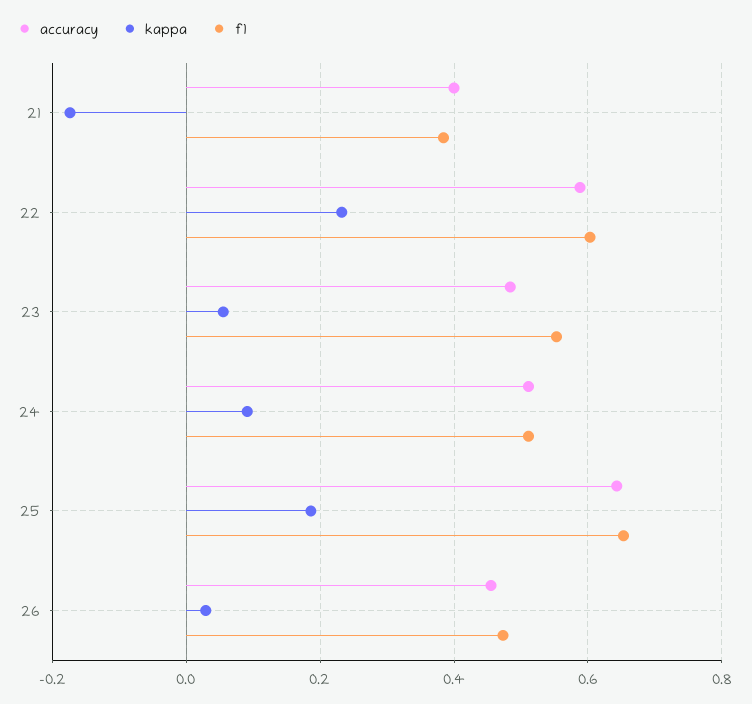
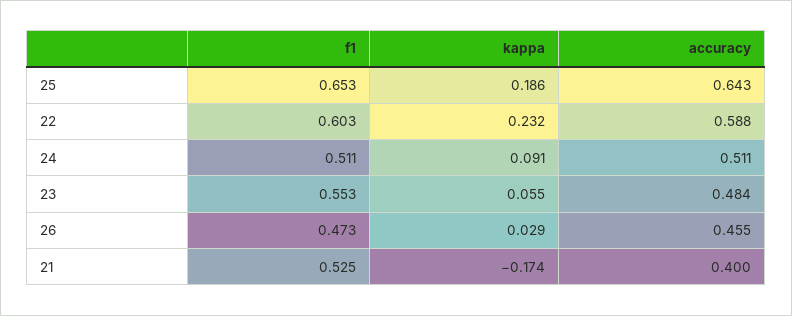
  {
    "accuracy": {
      "21": 0.4,
      "22": 0.588,
      "23": 0.484,
      "24": 0.511,
      "25": 0.643,
      "26": 0.455
    },
    "kappa": {
      "21": -0.174,
      "22": 0.232,
      "23": 0.055,
      "24": 0.091,
      "25": 0.186,
      "26": 0.029
    },
    "f1": {
-     "21": 0.38,
+     "21": 0.525,
      "22": 0.603,
      "23": 0.553,
      "24": 0.511,
      "25": 0.653,
      "26": 0.473
    }
  }

